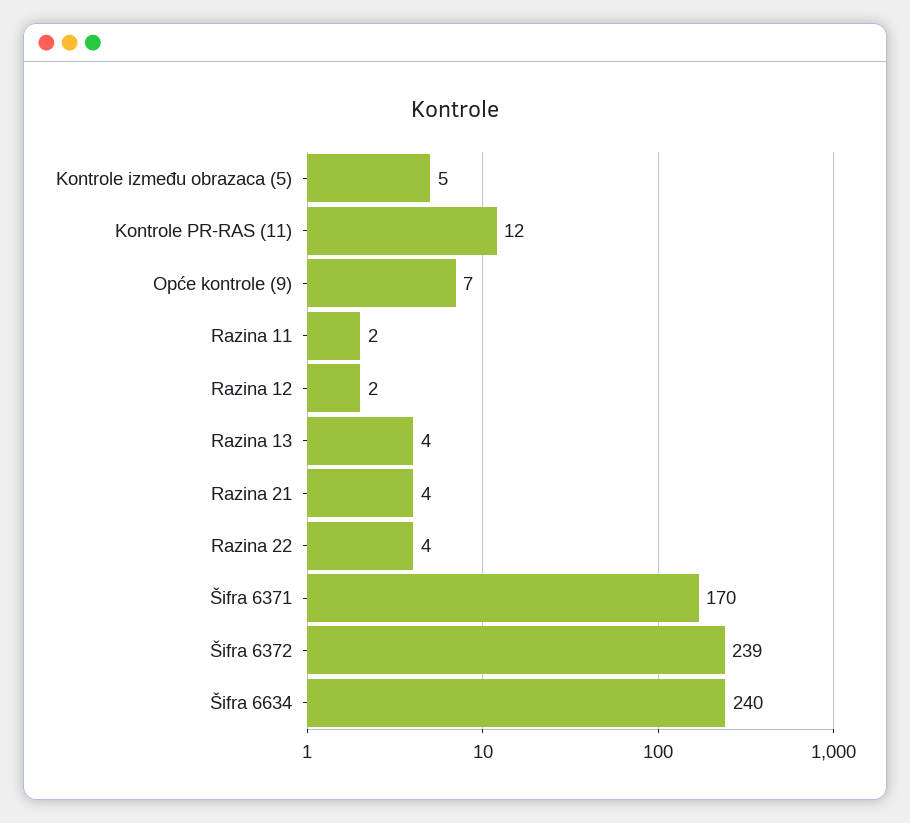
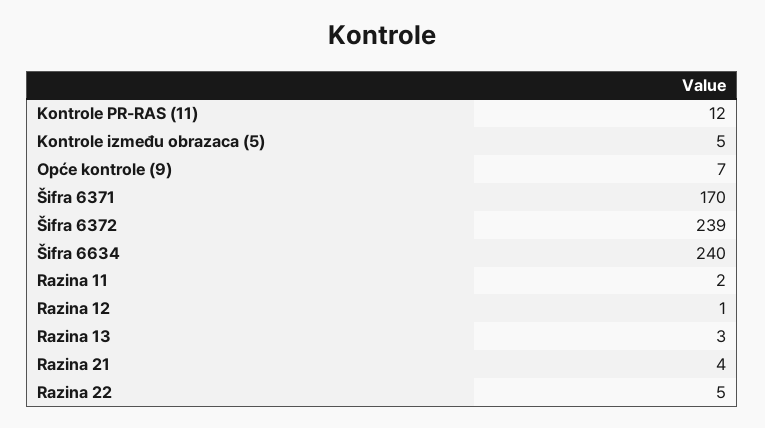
  {
    "Kontrole između obrazaca (5)": 5,
    "Kontrole PR-RAS (11)": 12,
    "Opće kontrole (9)": 7,
    "Razina 11": 2,
-   "Razina 12": 2,
+   "Razina 12": 1,
-   "Razina 13": 4,
+   "Razina 13": 3,
    "Razina 21": 4,
-   "Razina 22": 4,
+   "Razina 22": 5,
    "Šifra 6371": 170,
    "Šifra 6372": 239,
    "Šifra 6634": 240
  }

